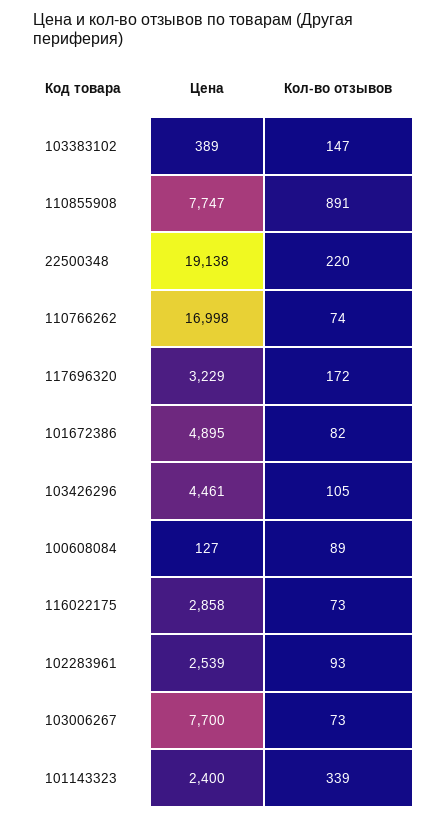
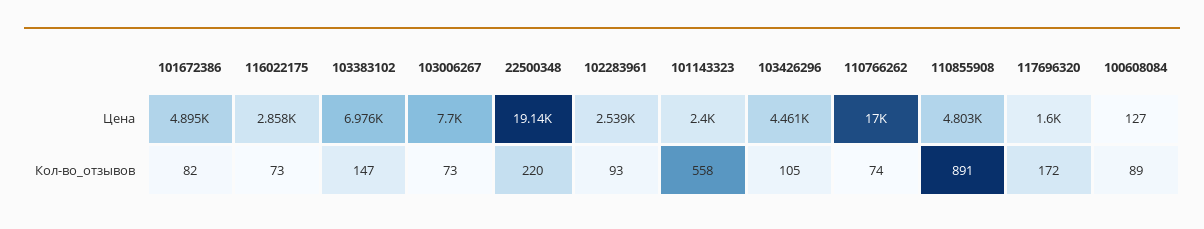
  {
    "Цена": {
-     "103383102": 389,
+     "103383102": 6976,
-     "110855908": 7747,
+     "110855908": 4803,
      "22500348": 19138,
      "110766262": 16998,
-     "117696320": 3229,
+     "117696320": 1600,
      "101672386": 4895,
      "103426296": 4461,
      "100608084": 127,
      "116022175": 2858,
      "102283961": 2539,
      "103006267": 7700,
      "101143323": 2400
    },
    "Кол-во отзывов": {
      "103383102": 147,
      "110855908": 891,
      "22500348": 220,
      "110766262": 74,
      "117696320": 172,
      "101672386": 82,
      "103426296": 105,
      "100608084": 89,
      "116022175": 73,
      "102283961": 93,
      "103006267": 73,
-     "101143323": 339
+     "101143323": 558
    }
  }

